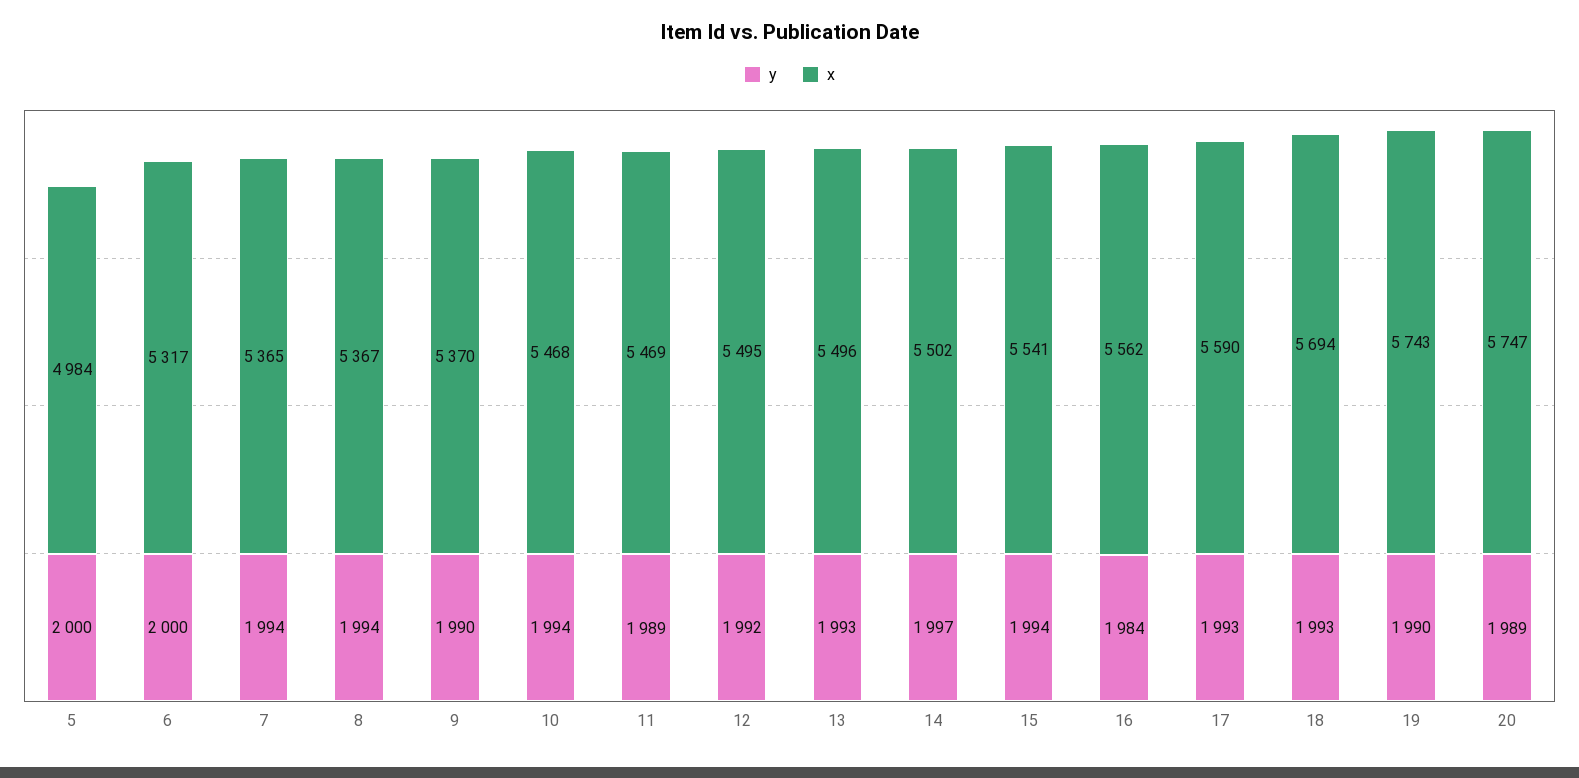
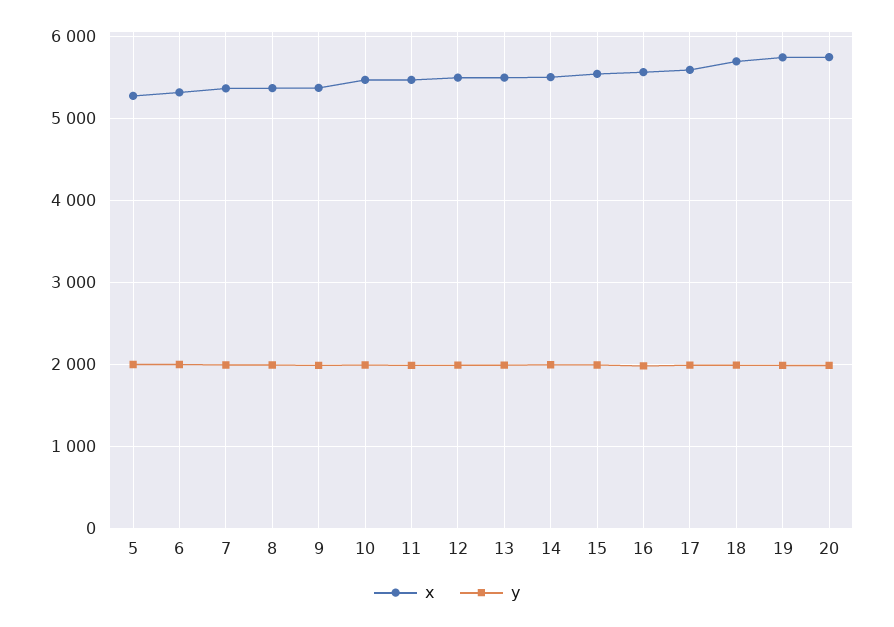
  {
    "y": {
      "5": 2000,
      "6": 2000,
      "7": 1994,
      "8": 1994,
      "9": 1990,
      "10": 1994,
      "11": 1989,
      "12": 1992,
      "13": 1993,
      "14": 1997,
      "15": 1994,
      "16": 1984,
      "17": 1993,
      "18": 1993,
      "19": 1990,
      "20": 1989
    },
    "x": {
-     "5": 4984,
+     "5": 5300,
      "6": 5317,
      "7": 5365,
      "8": 5367,
      "9": 5370,
      "10": 5468,
      "11": 5469,
      "12": 5495,
      "13": 5496,
      "14": 5502,
      "15": 5541,
      "16": 5562,
      "17": 5590,
      "18": 5694,
      "19": 5743,
      "20": 5747
    }
  }

